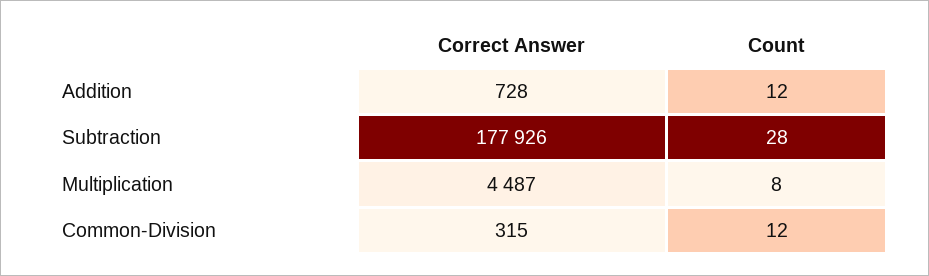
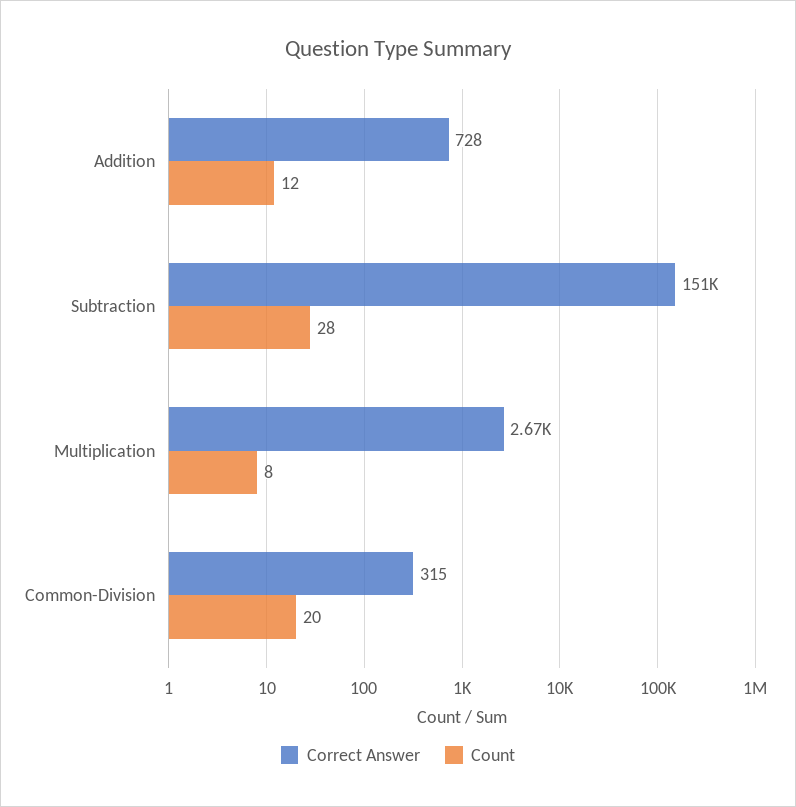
  {
    "Correct Answer": {
      "Addition": 728,
-     "Subtraction": 177926,
+     "Subtraction": 151000,
-     "Multiplication": 4487,
+     "Multiplication": 2670,
      "Common-Division": 315
    },
    "Count": {
      "Addition": 12,
      "Subtraction": 28,
      "Multiplication": 8,
-     "Common-Division": 12
+     "Common-Division": 20
    }
  }

